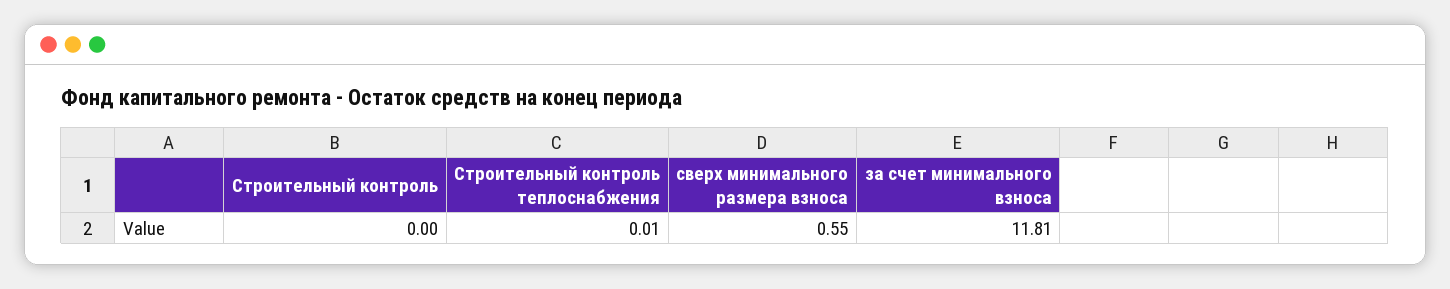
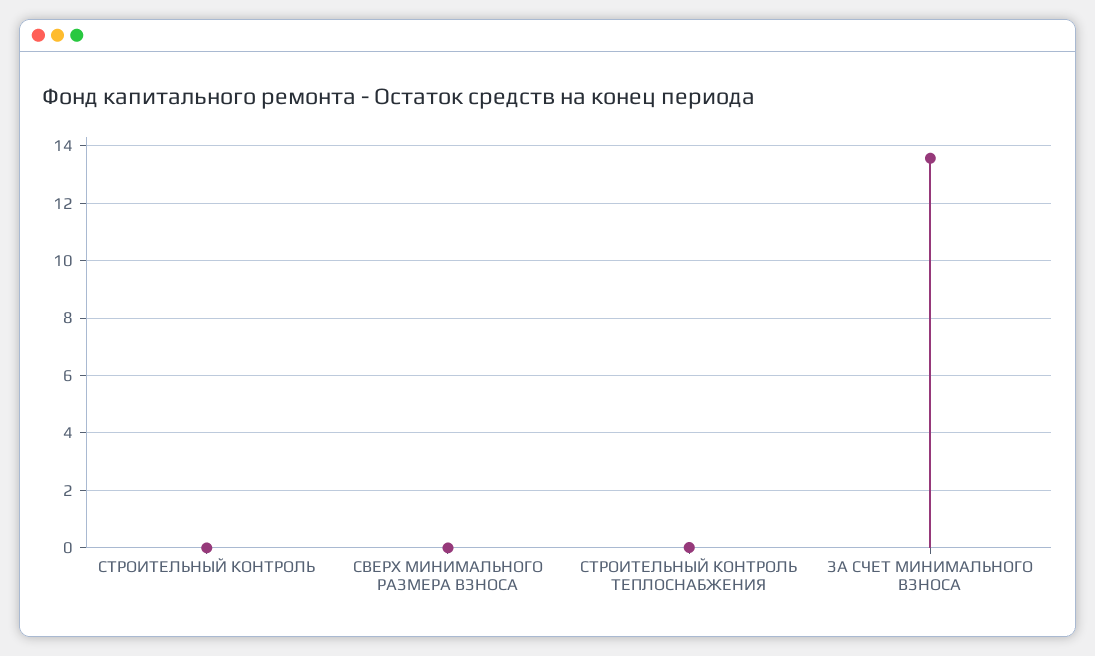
  {
    "Строительный контроль": 0,
    "Строительный контроль теплоснабжения": 0.01,
-   "сверх минимального размера взноса": 0.55,
+   "сверх минимального размера взноса": 0,
-   "за счет минимального взноса": 11.81
+   "за счет минимального взноса": 13.5
  }

